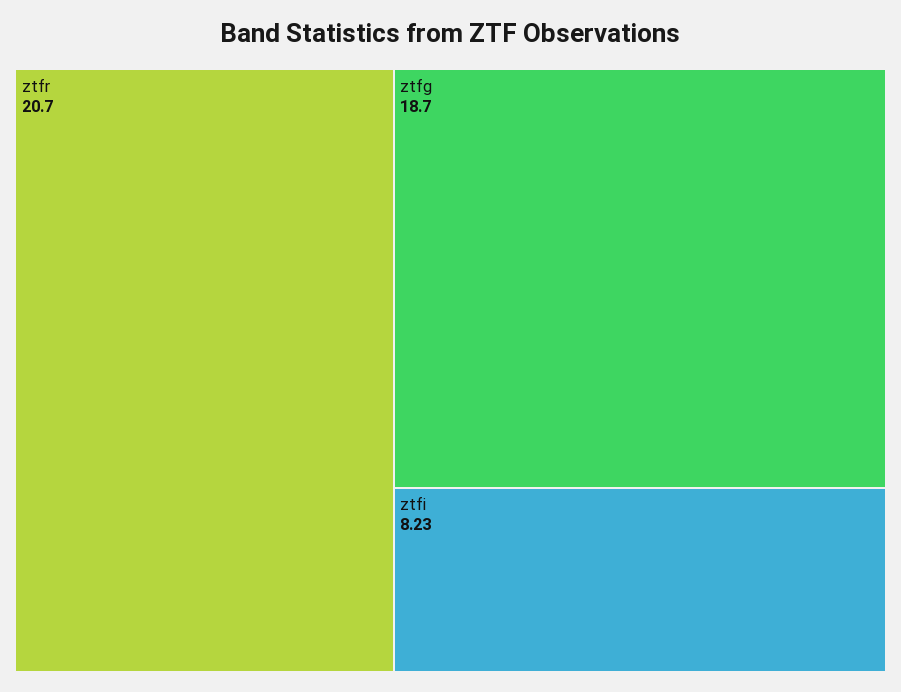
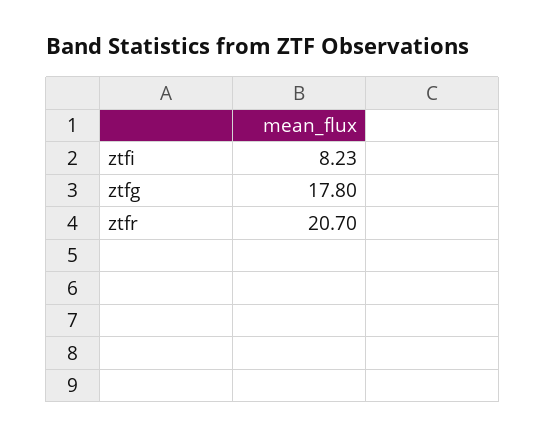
  {
    "ztfr": 20.7,
-   "ztfg": 18.7,
+   "ztfg": 17.8,
    "ztfi": 8.23
  }

